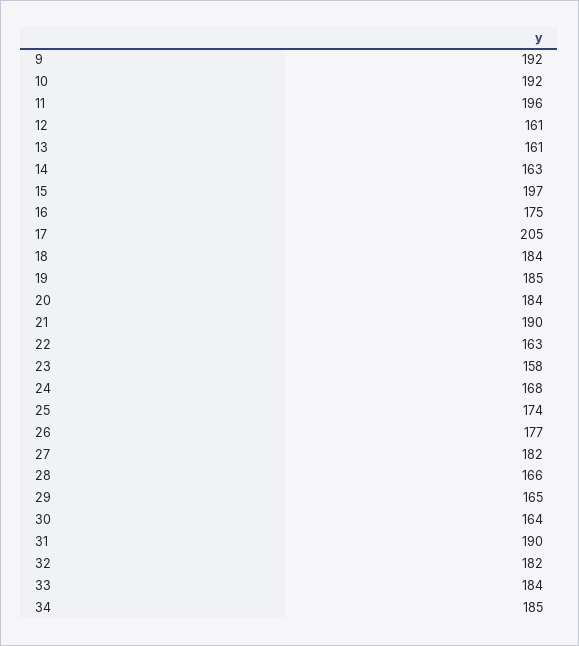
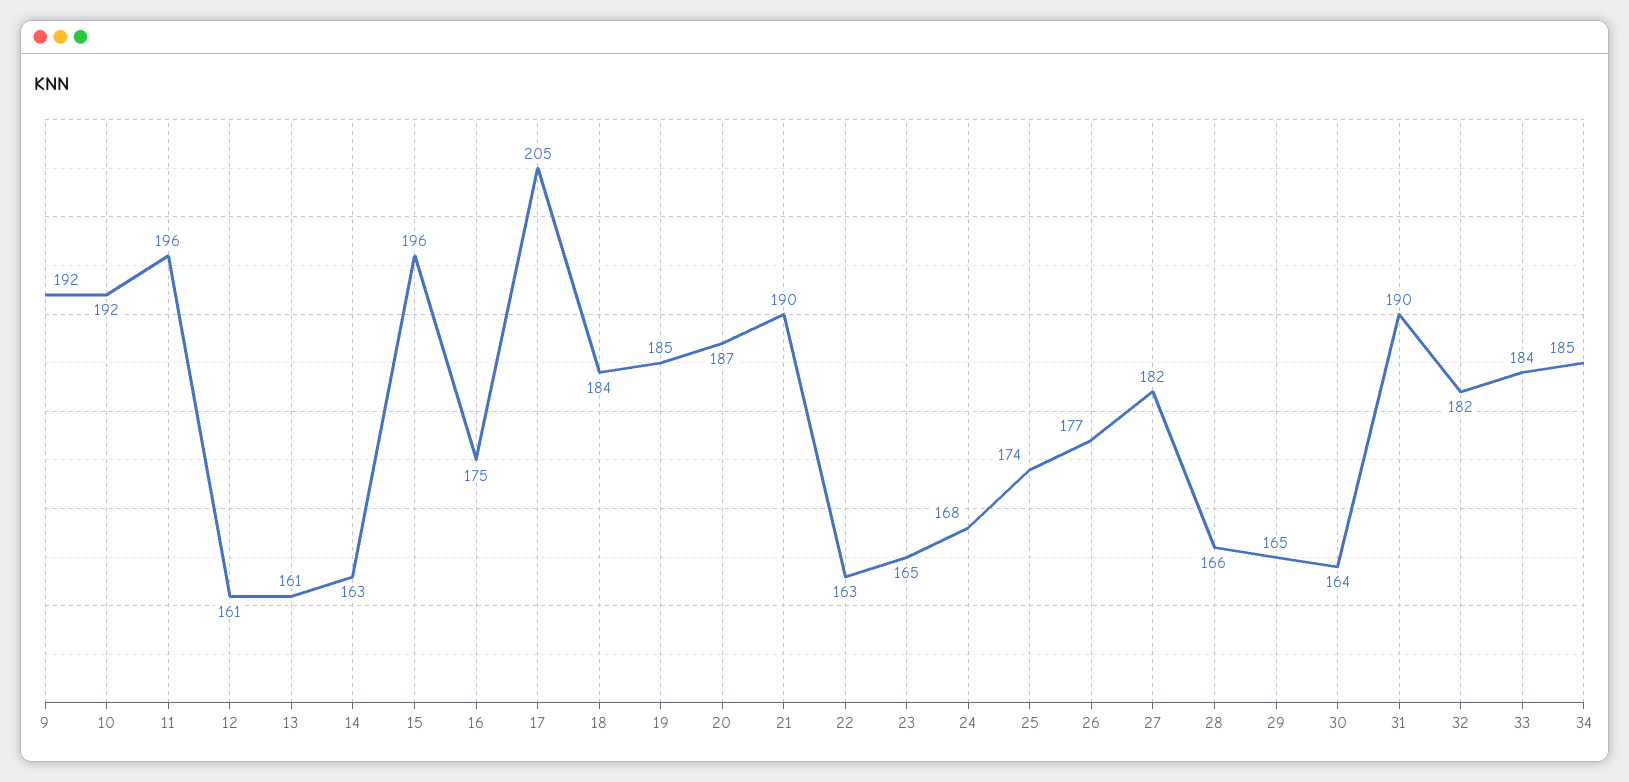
  {
    "9": 192,
    "10": 192,
    "11": 196,
    "12": 161,
    "13": 161,
    "14": 163,
-   "15": 197,
+   "15": 196,
    "16": 175,
    "17": 205,
    "18": 184,
    "19": 185,
-   "20": 184,
+   "20": 187,
    "21": 190,
    "22": 163,
-   "23": 158,
+   "23": 165,
    "24": 168,
    "25": 174,
    "26": 177,
    "27": 182,
    "28": 166,
    "29": 165,
    "30": 164,
    "31": 190,
    "32": 182,
    "33": 184,
    "34": 185
  }

